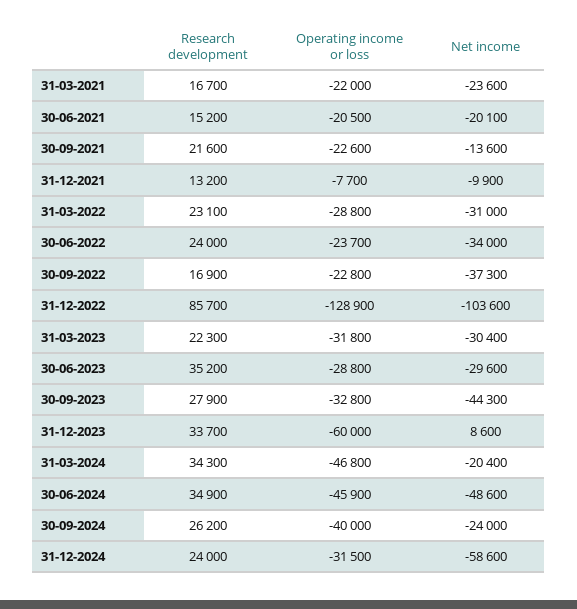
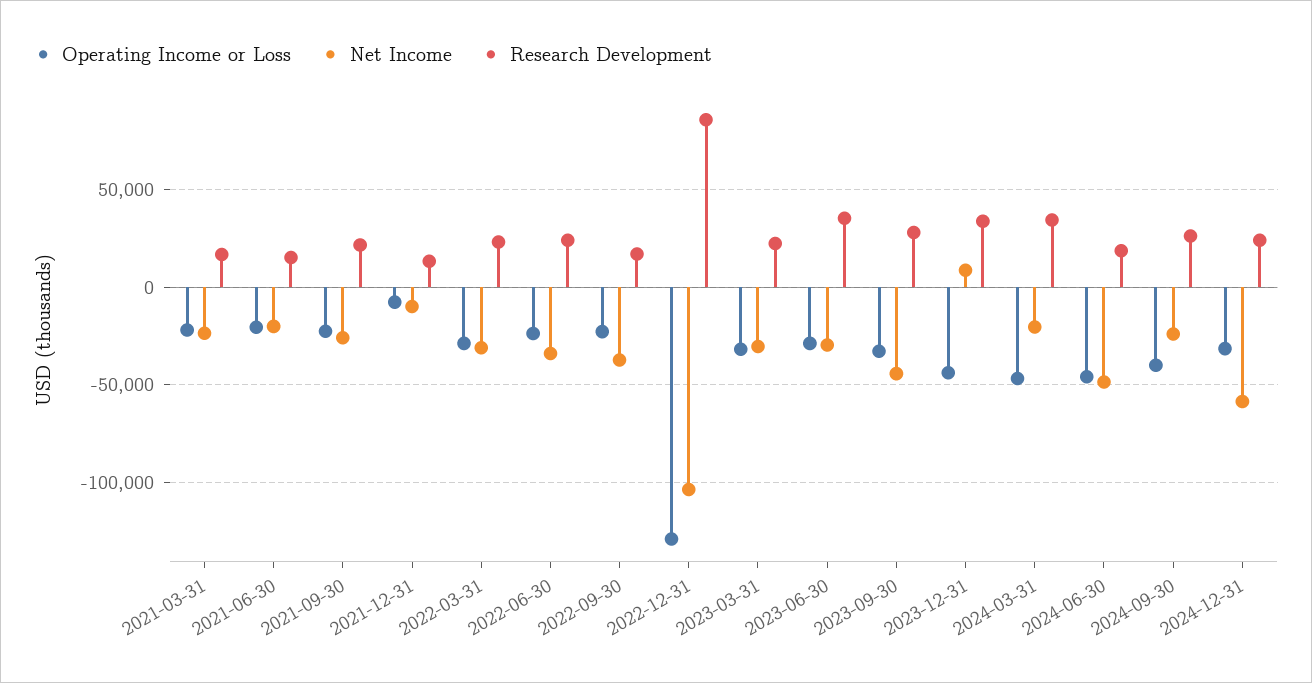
  {
    "Research development": {
      "31-03-2021": 16700,
      "30-06-2021": 15200,
      "30-09-2021": 21600,
      "31-12-2021": 13200,
      "31-03-2022": 23100,
      "30-06-2022": 24000,
      "30-09-2022": 16900,
      "31-12-2022": 85700,
      "31-03-2023": 22300,
      "30-06-2023": 35200,
      "30-09-2023": 27900,
      "31-12-2023": 33700,
      "31-03-2024": 34300,
-     "30-06-2024": 34900,
+     "30-06-2024": 20000,
      "30-09-2024": 26200,
      "31-12-2024": 24000
    },
    "Operating income or loss": {
      "31-03-2021": -22000,
      "30-06-2021": -20500,
      "30-09-2021": -22600,
      "31-12-2021": -7700,
      "31-03-2022": -28800,
      "30-06-2022": -23700,
      "30-09-2022": -22800,
      "31-12-2022": -128900,
      "31-03-2023": -31800,
      "30-06-2023": -28800,
      "30-09-2023": -32800,
-     "31-12-2023": -60000,
+     "31-12-2023": -45000,
      "31-03-2024": -46800,
      "30-06-2024": -45900,
      "30-09-2024": -40000,
      "31-12-2024": -31500
    },
    "Net income": {
      "31-03-2021": -23600,
      "30-06-2021": -20100,
-     "30-09-2021": -13600,
+     "30-09-2021": -25000,
      "31-12-2021": -9900,
      "31-03-2022": -31000,
      "30-06-2022": -34000,
      "30-09-2022": -37300,
      "31-12-2022": -103600,
      "31-03-2023": -30400,
      "30-06-2023": -29600,
      "30-09-2023": -44300,
      "31-12-2023": 8600,
      "31-03-2024": -20400,
      "30-06-2024": -48600,
      "30-09-2024": -24000,
      "31-12-2024": -58600
    }
  }

